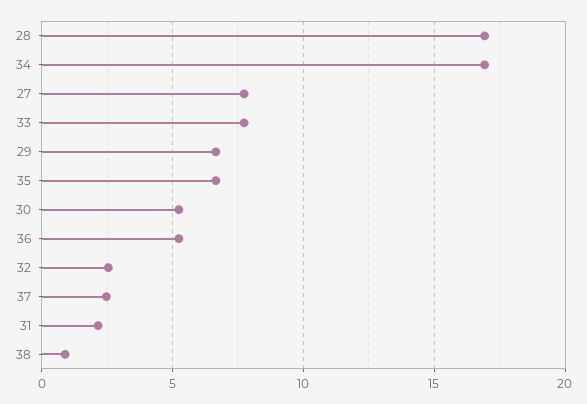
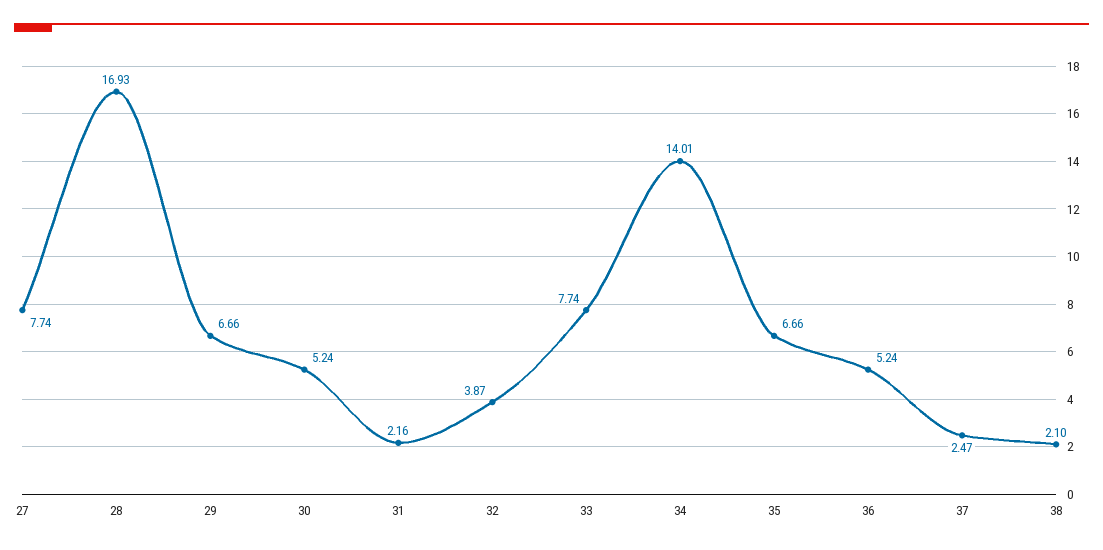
  {
    "28": 16.93,
-   "34": 17,
+   "34": 14.01,
    "27": 7.74,
    "33": 7.74,
    "29": 6.66,
    "35": 6.66,
    "30": 5.24,
    "36": 5.24,
-   "32": 2.5,
+   "32": 3.87,
    "37": 2.47,
    "31": 2.16,
-   "38": 1
+   "38": 2.1
  }

